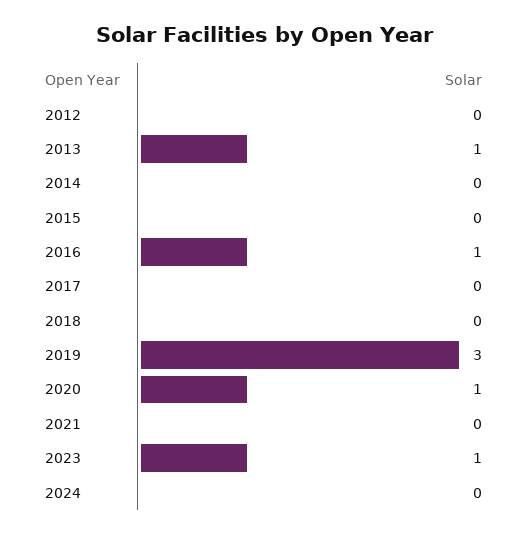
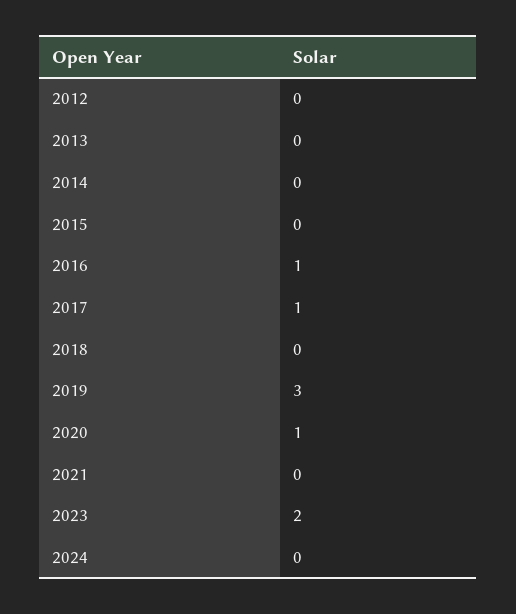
  {
    "2012": 0,
-   "2013": 1,
+   "2013": 0,
    "2014": 0,
    "2015": 0,
    "2016": 1,
-   "2017": 0,
+   "2017": 1,
    "2018": 0,
    "2019": 3,
    "2020": 1,
    "2021": 0,
-   "2023": 1,
+   "2023": 2,
    "2024": 0
  }

